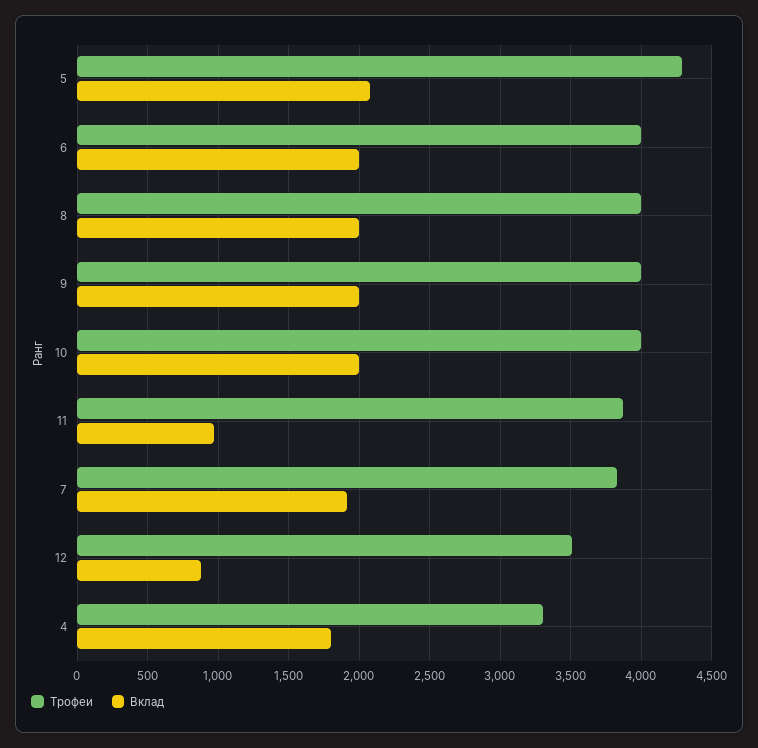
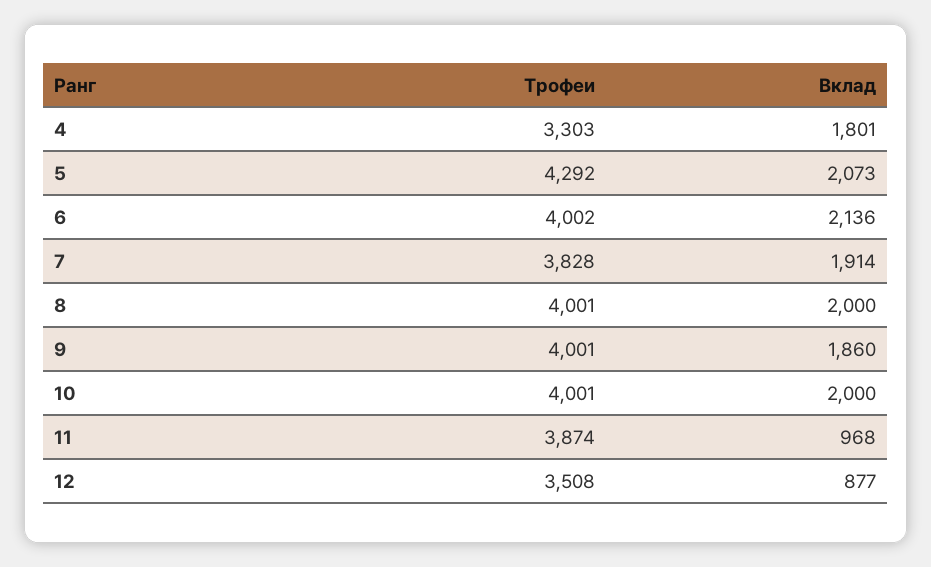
  {
    "Трофеи": {
      "5": 4292,
      "6": 4002,
      "8": 4001,
      "9": 4001,
      "10": 4001,
      "11": 3874,
      "7": 3828,
      "12": 3508,
      "4": 3303
    },
    "Вклад": {
      "5": 2073,
-     "6": 2000,
+     "6": 2136,
      "8": 2000,
-     "9": 2000,
+     "9": 1860,
      "10": 2000,
      "11": 968,
      "7": 1914,
      "12": 877,
      "4": 1801
    }
  }

